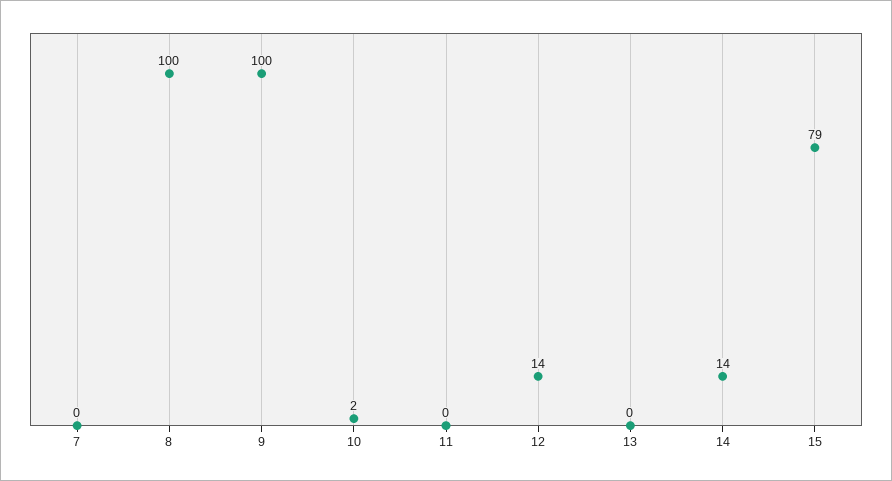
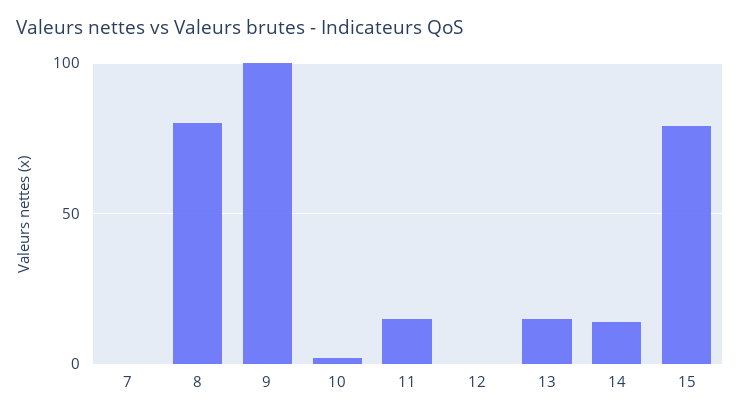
  {
    "7": 0,
-   "8": 100,
+   "8": 80,
    "9": 100,
    "10": 2,
-   "11": 0,
+   "11": 15,
-   "12": 14,
+   "12": 0,
-   "13": 0,
+   "13": 15,
    "14": 14,
    "15": 79
  }

